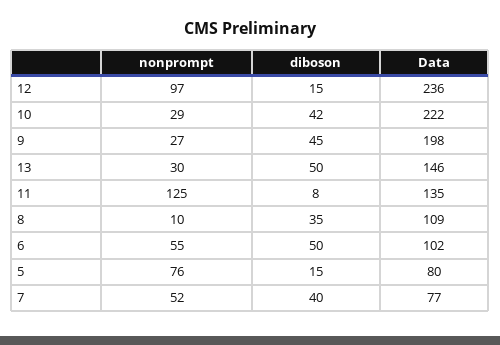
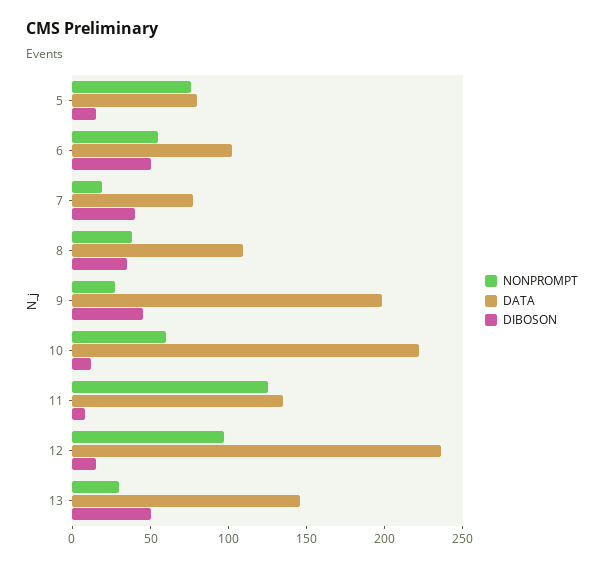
  {
    "nonprompt": {
      "12": 97,
-     "10": 29,
+     "10": 60,
      "9": 27,
      "13": 30,
      "11": 125,
-     "8": 10,
+     "8": 40,
      "6": 55,
      "5": 76,
-     "7": 52
+     "7": 20
    },
    "diboson": {
      "12": 15,
-     "10": 42,
+     "10": 10,
      "9": 45,
      "13": 50,
      "11": 8,
      "8": 35,
      "6": 50,
      "5": 15,
      "7": 40
    },
    "Data": {
      "12": 236,
      "10": 222,
      "9": 198,
      "13": 146,
      "11": 135,
      "8": 109,
      "6": 102,
      "5": 80,
      "7": 77
    }
  }

